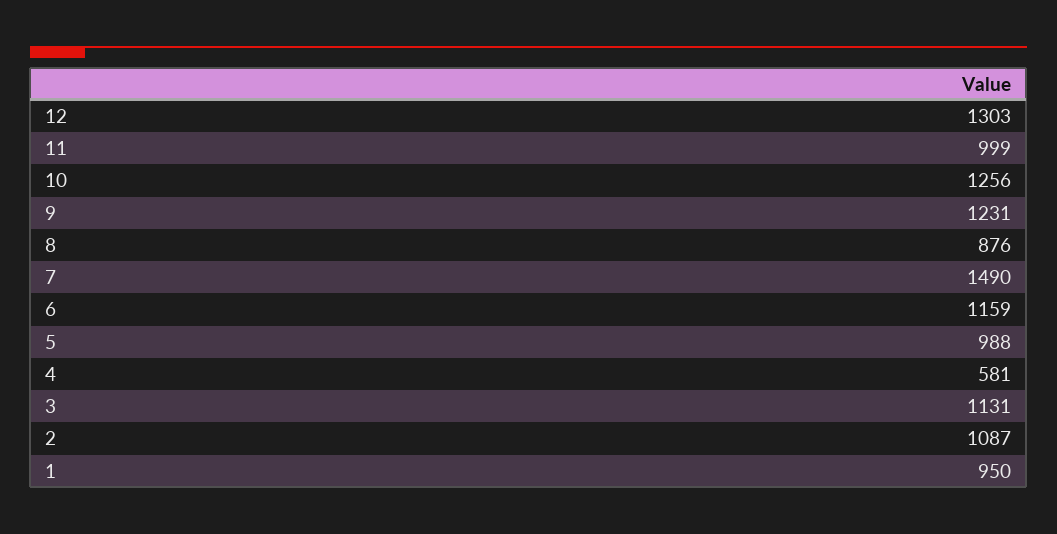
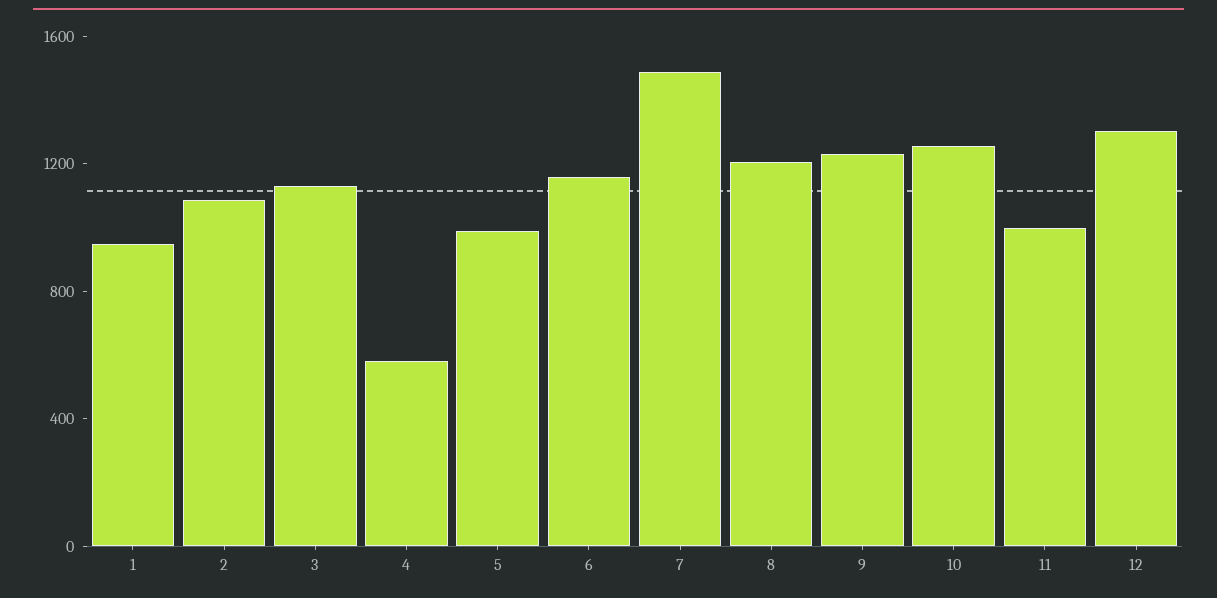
  {
    "12": 1303,
    "11": 999,
    "10": 1256,
    "9": 1231,
-   "8": 876,
+   "8": 1200,
    "7": 1490,
    "6": 1159,
    "5": 988,
    "4": 581,
    "3": 1131,
    "2": 1087,
    "1": 950
  }

